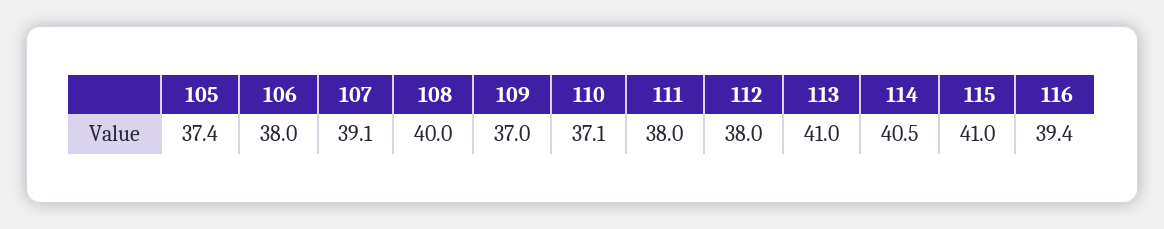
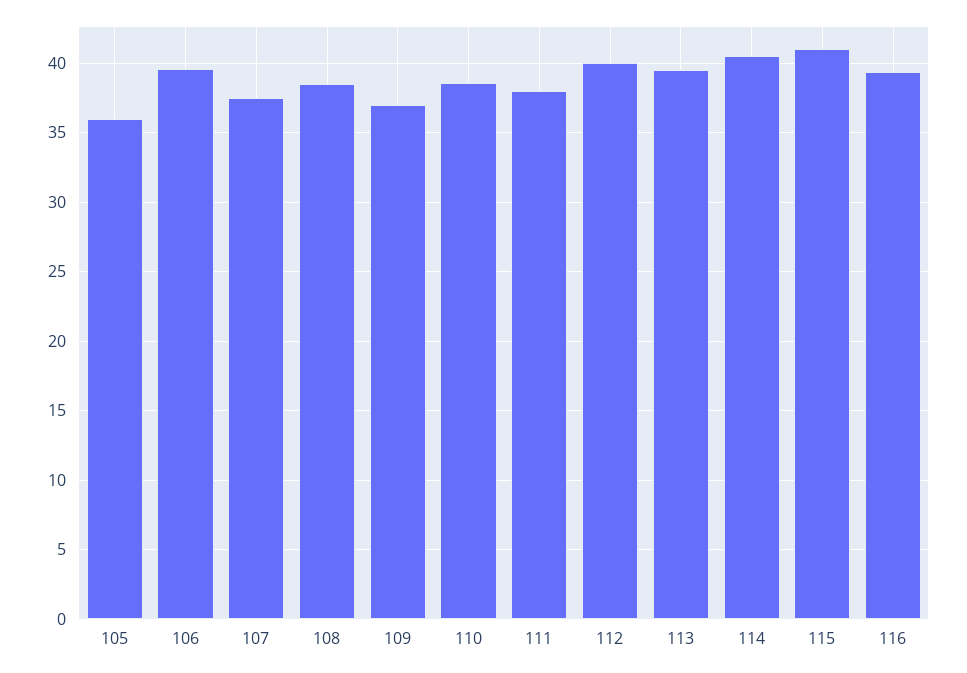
  {
-   "105": 37.4,
+   "105": 36,
-   "106": 38,
+   "106": 39.5,
-   "107": 39.1,
+   "107": 37.5,
-   "108": 40,
+   "108": 38.5,
    "109": 37,
-   "110": 37.1,
+   "110": 38.5,
    "111": 38,
-   "112": 38,
+   "112": 40,
-   "113": 41,
+   "113": 39.5,
    "114": 40.5,
    "115": 41,
    "116": 39.4
  }

